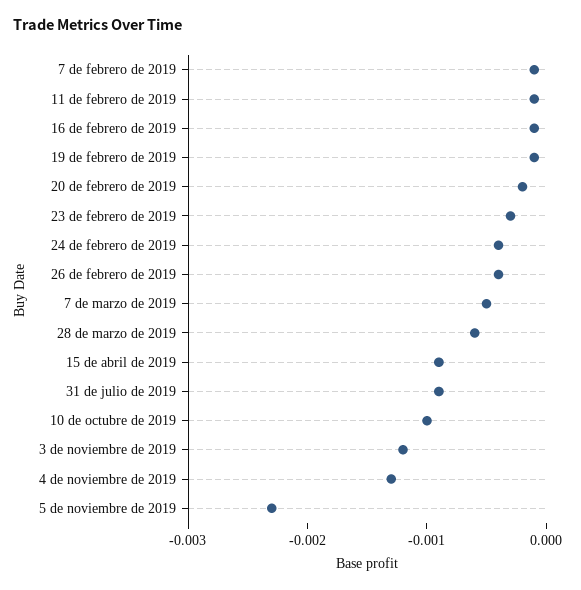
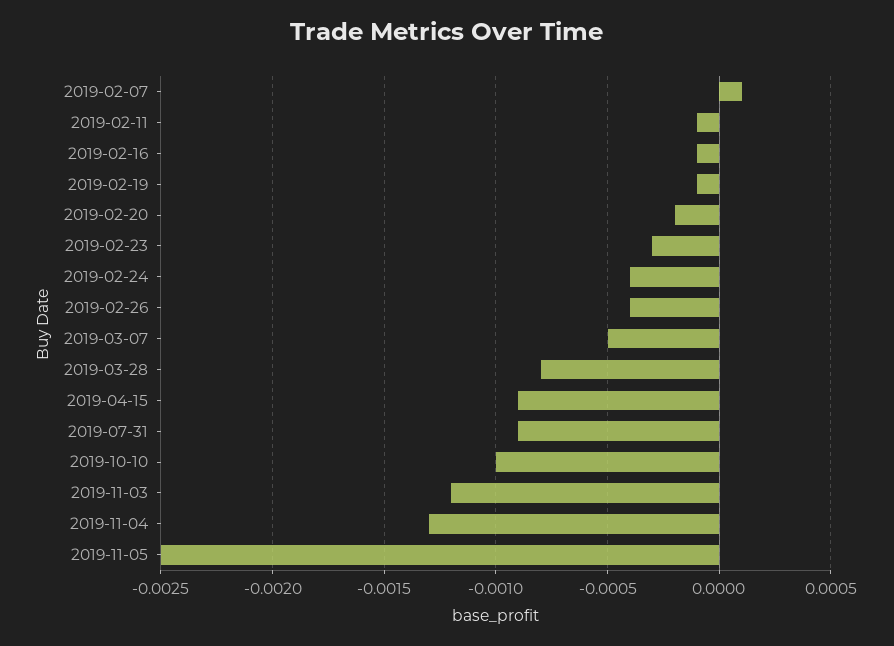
  {
-   "7 de febrero de 2019": -0.0001,
+   "7 de febrero de 2019": 0.0001,
    "11 de febrero de 2019": -0.0001,
    "16 de febrero de 2019": -0.0001,
    "19 de febrero de 2019": -0.0001,
    "20 de febrero de 2019": -0.0002,
    "23 de febrero de 2019": -0.0003,
    "24 de febrero de 2019": -0.0004,
    "26 de febrero de 2019": -0.0004,
    "7 de marzo de 2019": -0.0005,
-   "28 de marzo de 2019": -0.0006,
+   "28 de marzo de 2019": -0.0008,
    "15 de abril de 2019": -0.0009,
    "31 de julio de 2019": -0.0009,
    "10 de octubre de 2019": -0.001,
    "3 de noviembre de 2019": -0.0012,
    "4 de noviembre de 2019": -0.0013,
-   "5 de noviembre de 2019": -0.0023
+   "5 de noviembre de 2019": -0.0025
  }

